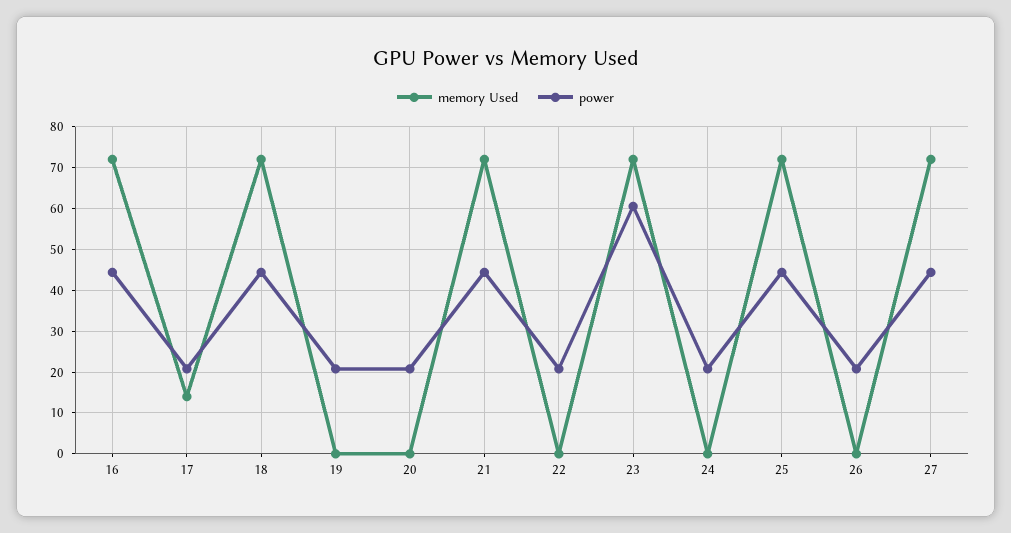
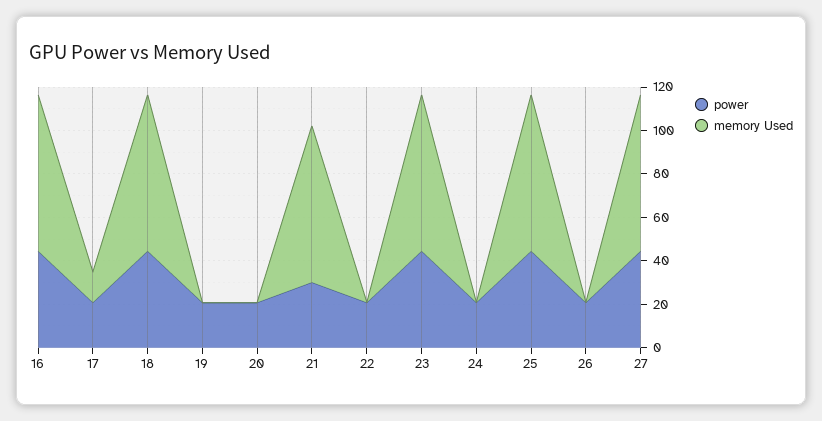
  {
    "memory Used": {
      "16": 72,
      "17": 14,
      "18": 72,
      "19": 0,
      "20": 0,
      "21": 72,
      "22": 0,
      "23": 72,
      "24": 0,
      "25": 72,
      "26": 0,
      "27": 72
    },
    "power": {
      "16": 44,
      "17": 20,
      "18": 44,
      "19": 20,
      "20": 20,
-     "21": 44,
+     "21": 30,
      "22": 20,
-     "23": 60,
+     "23": 45,
      "24": 20,
      "25": 44,
      "26": 20,
      "27": 44
    }
  }

